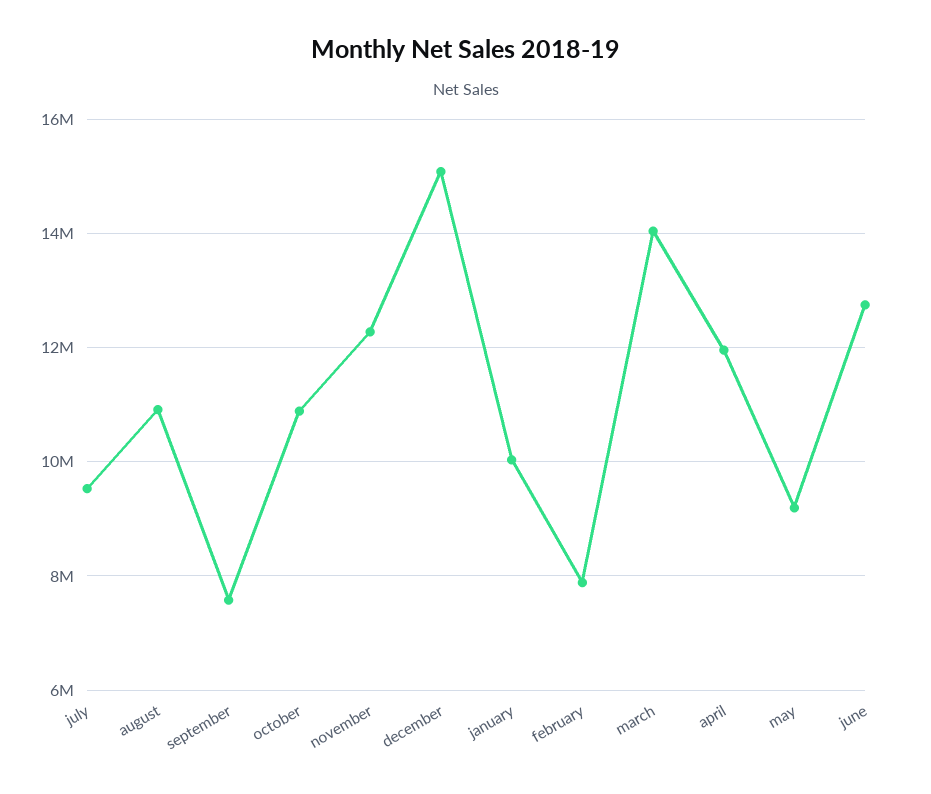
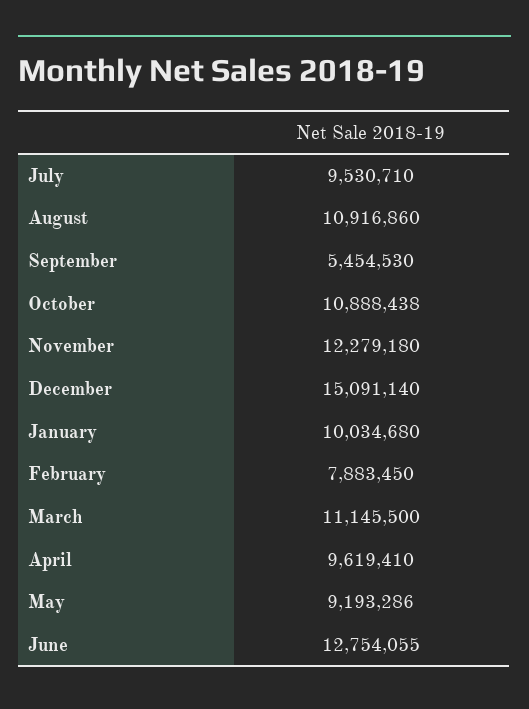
  {
    "july": 9530710,
    "august": 10916860,
-   "september": 7600000,
+   "september": 5454530,
    "october": 10888438,
    "november": 12279180,
    "december": 15091140,
    "january": 10034680,
    "february": 7883450,
-   "march": 14000000,
+   "march": 11145500,
-   "april": 12000000,
+   "april": 9619410,
    "may": 9193286,
    "june": 12754055
  }

